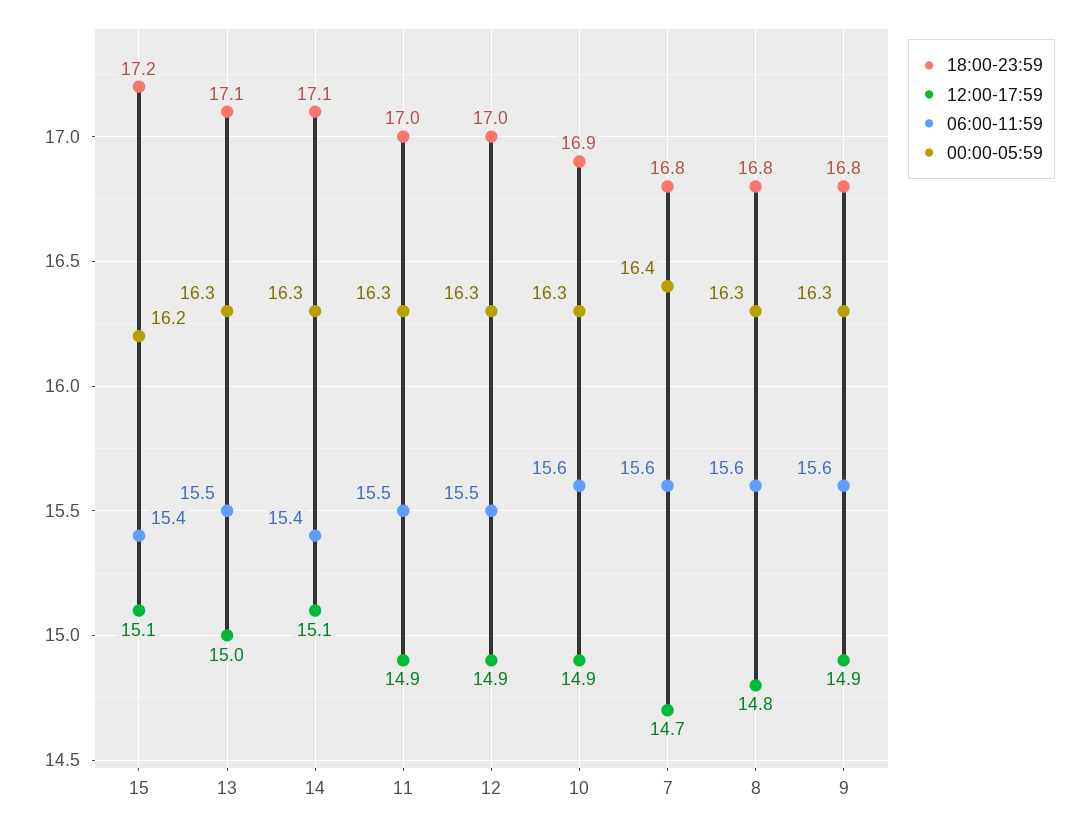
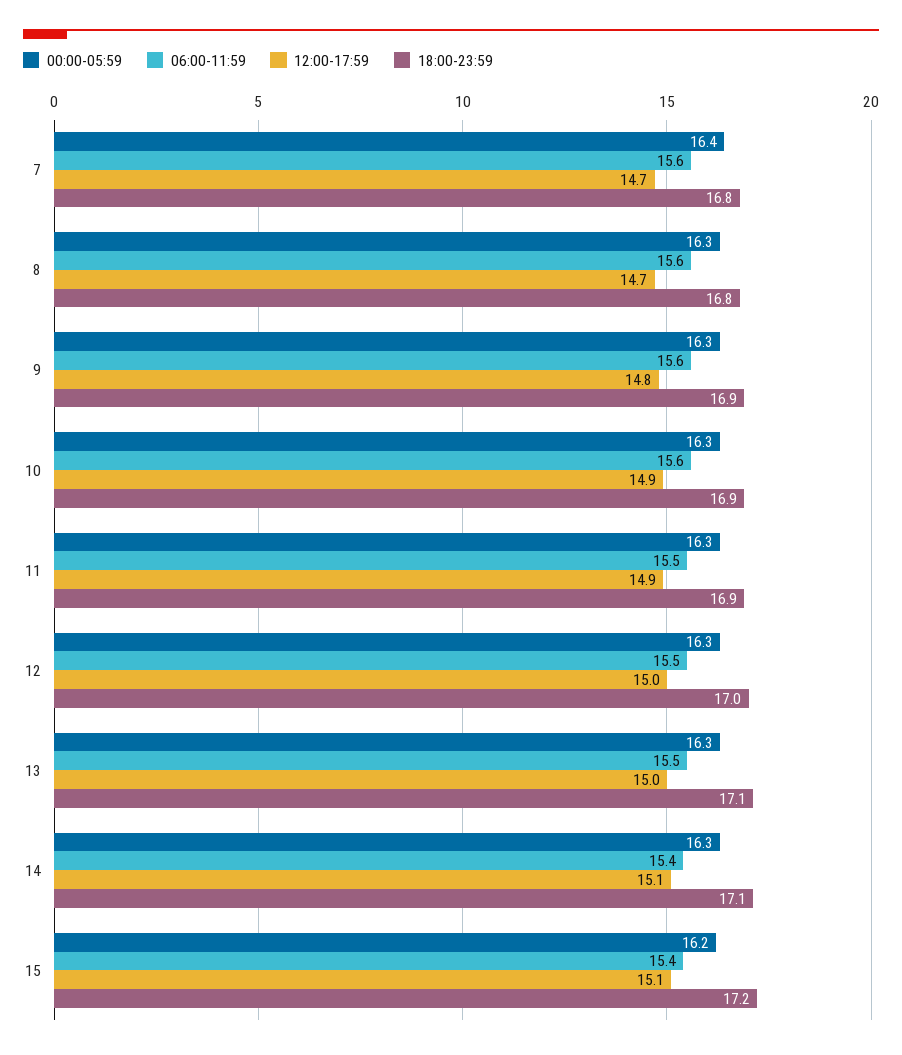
  {
    "18:00-23:59": {
      "15": 17.2,
      "13": 17.1,
      "14": 17.1,
-     "11": 17,
+     "11": 16.9,
      "12": 17,
      "10": 16.9,
      "7": 16.8,
      "8": 16.8,
-     "9": 16.8
+     "9": 16.9
    },
    "12:00-17:59": {
      "15": 15.1,
      "13": 15,
      "14": 15.1,
      "11": 14.9,
-     "12": 14.9,
+     "12": 15,
      "10": 14.9,
      "7": 14.7,
-     "8": 14.8,
+     "8": 14.7,
-     "9": 14.9
+     "9": 14.8
    },
    "06:00-11:59": {
      "15": 15.4,
      "13": 15.5,
      "14": 15.4,
      "11": 15.5,
      "12": 15.5,
      "10": 15.6,
      "7": 15.6,
      "8": 15.6,
      "9": 15.6
    },
    "00:00-05:59": {
      "15": 16.2,
      "13": 16.3,
      "14": 16.3,
      "11": 16.3,
      "12": 16.3,
      "10": 16.3,
      "7": 16.4,
      "8": 16.3,
      "9": 16.3
    }
  }

